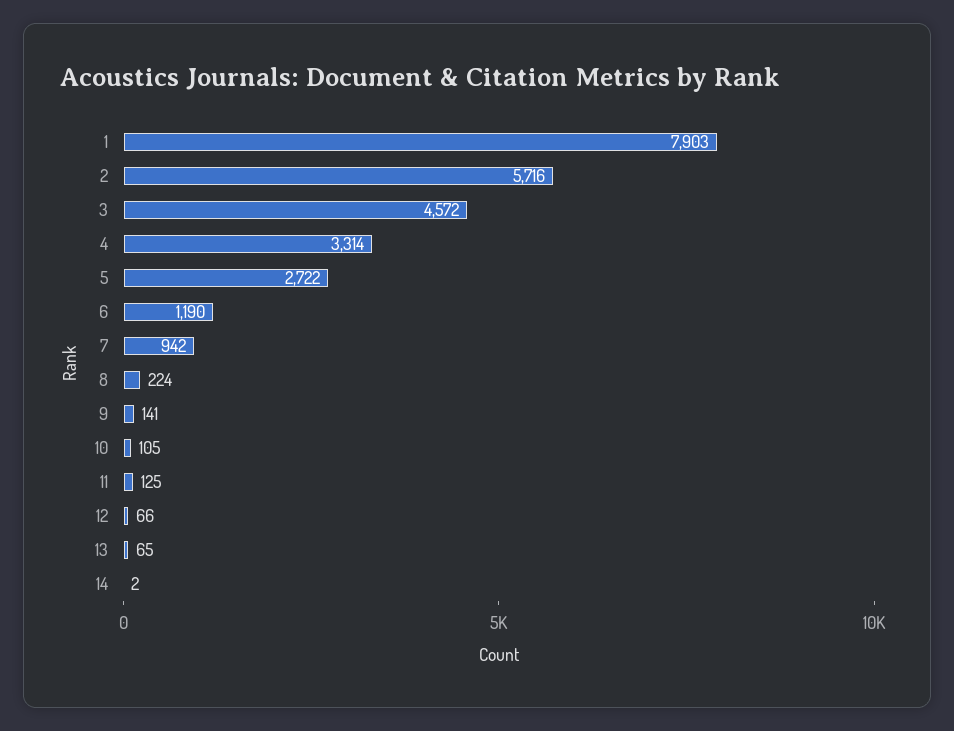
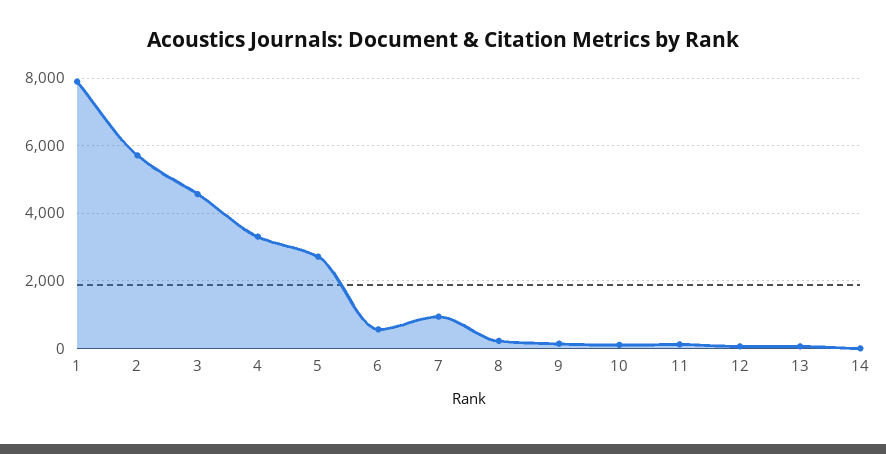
  {
    "1": 7903,
    "2": 5716,
    "3": 4572,
    "4": 3314,
    "5": 2722,
-   "6": 1190,
+   "6": 600,
    "7": 942,
    "8": 224,
    "9": 141,
    "10": 105,
    "11": 125,
    "12": 66,
    "13": 65,
    "14": 2
  }

